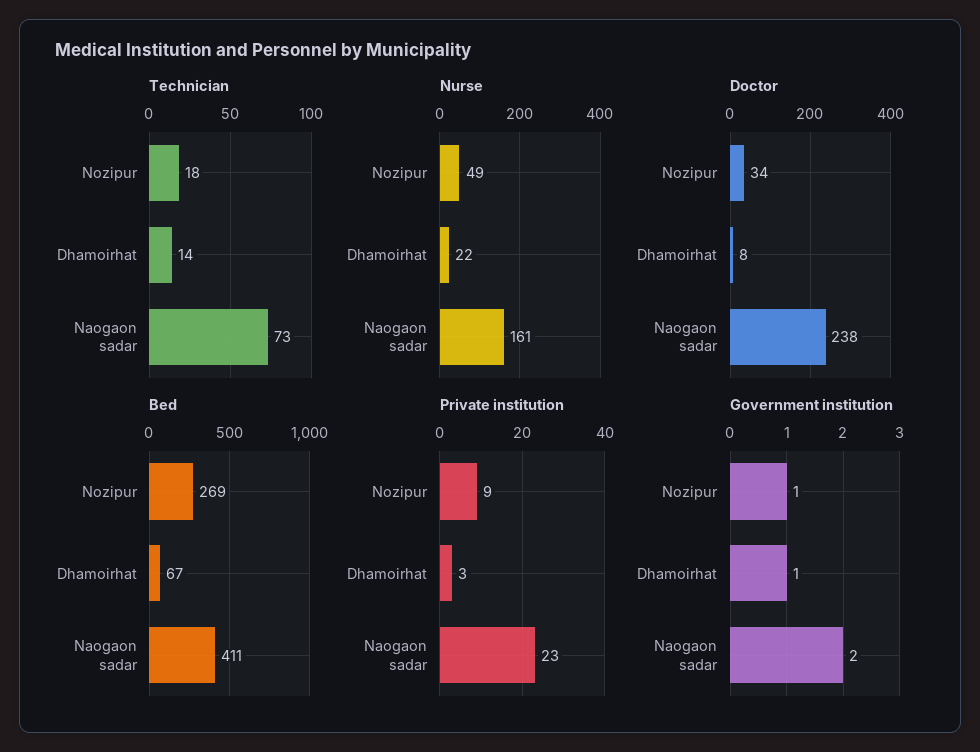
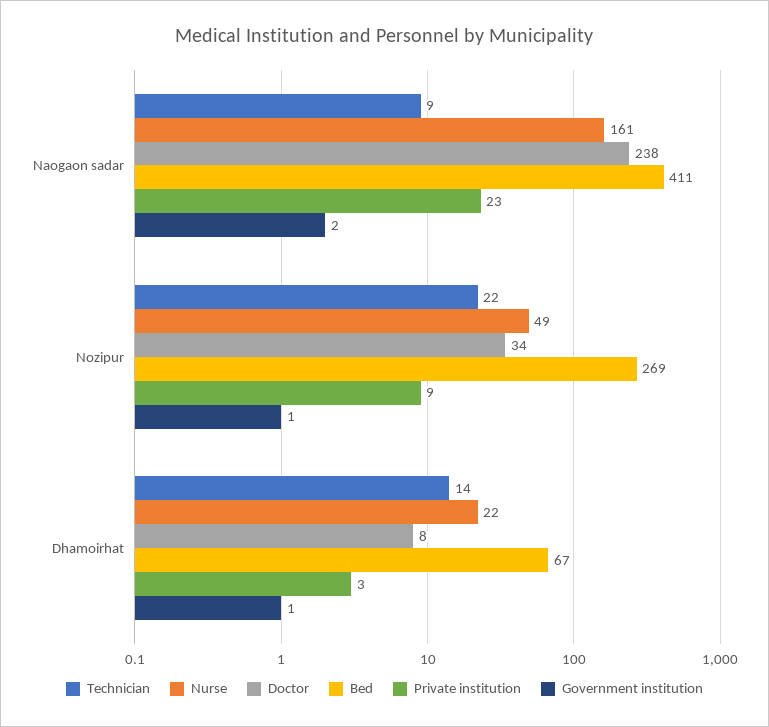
  {
    "Technician": {
-     "Nozipur": 18,
+     "Nozipur": 22,
      "Dhamoirhat": 14,
-     "Naogaon sadar": 73
+     "Naogaon sadar": 9
    },
    "Nurse": {
      "Nozipur": 49,
      "Dhamoirhat": 22,
      "Naogaon sadar": 161
    },
    "Doctor": {
      "Nozipur": 34,
      "Dhamoirhat": 8,
      "Naogaon sadar": 238
    },
    "Bed": {
      "Nozipur": 269,
      "Dhamoirhat": 67,
      "Naogaon sadar": 411
    },
    "Private institution": {
      "Nozipur": 9,
      "Dhamoirhat": 3,
      "Naogaon sadar": 23
    },
    "Government institution": {
      "Nozipur": 1,
      "Dhamoirhat": 1,
      "Naogaon sadar": 2
    }
  }

